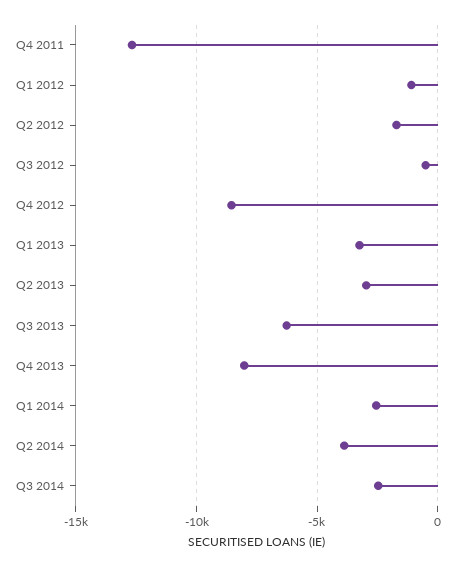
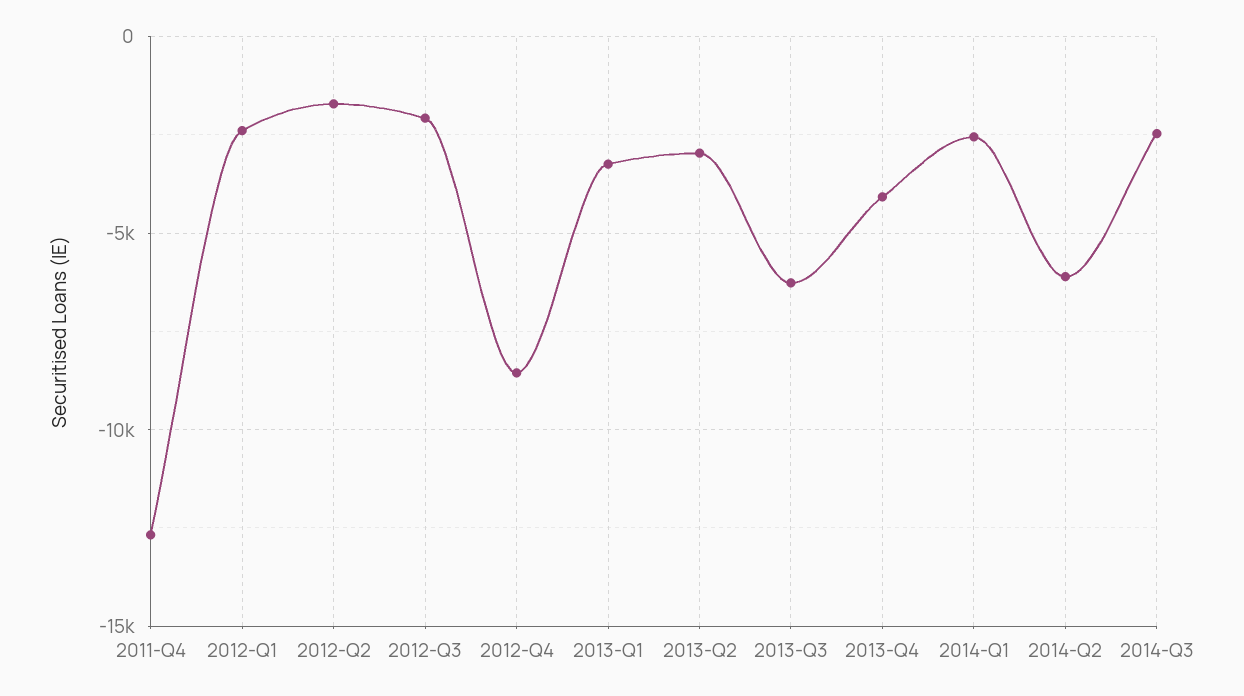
  {
    "Q4 2011": -12500,
-   "Q1 2012": -1000,
+   "Q1 2012": -2500,
    "Q2 2012": -1500,
-   "Q3 2012": -500,
+   "Q3 2012": -2000,
    "Q4 2012": -8500,
    "Q1 2013": -3000,
    "Q2 2013": -3000,
    "Q3 2013": -6500,
-   "Q4 2013": -8000,
+   "Q4 2013": -4000,
    "Q1 2014": -2500,
-   "Q2 2014": -4000,
+   "Q2 2014": -6000,
    "Q3 2014": -2500
  }

